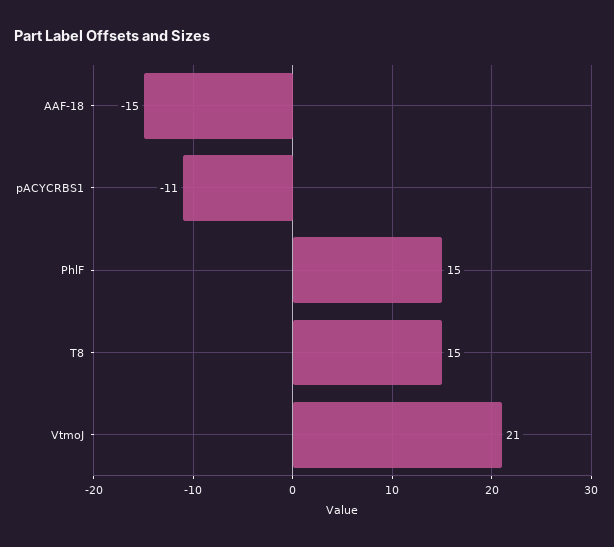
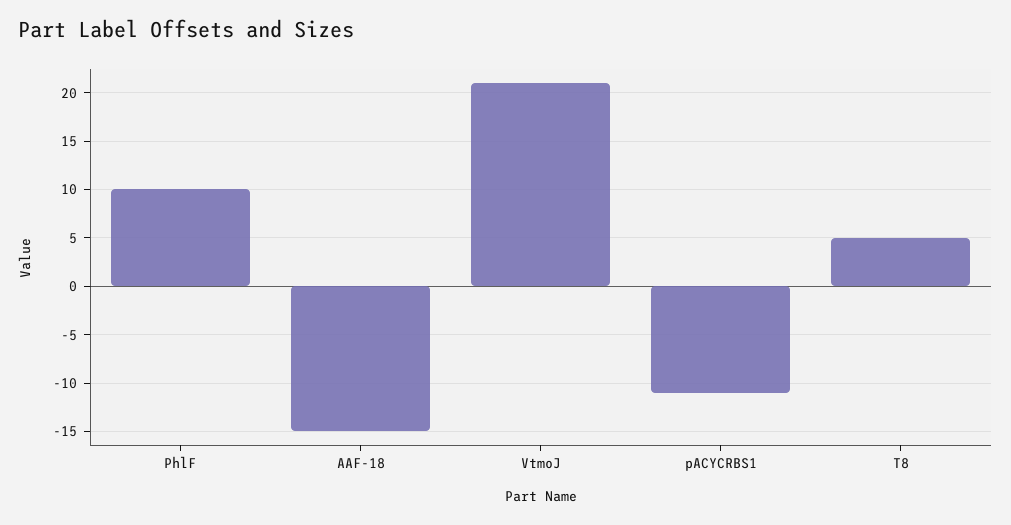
  {
    "AAF-18": -15,
    "pACYCRBS1": -11,
-   "PhlF": 15,
+   "PhlF": 10,
-   "T8": 15,
+   "T8": 5,
    "VtmoJ": 21
  }

